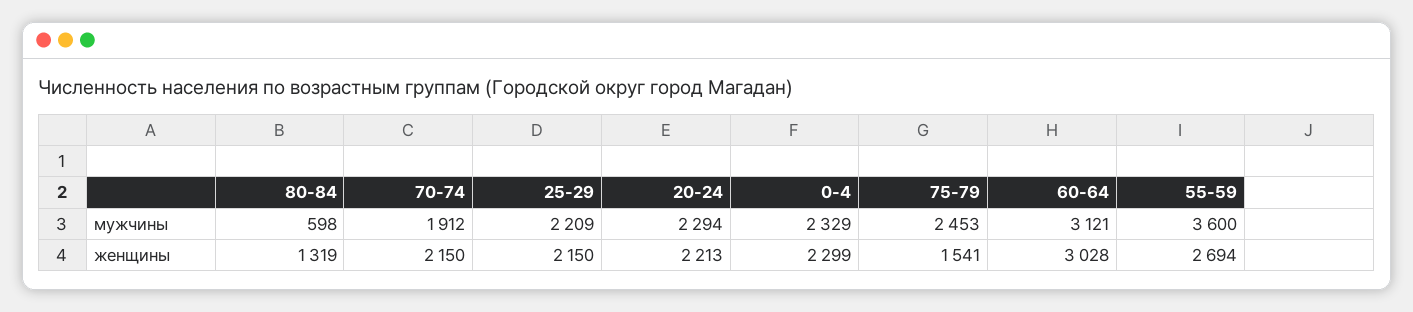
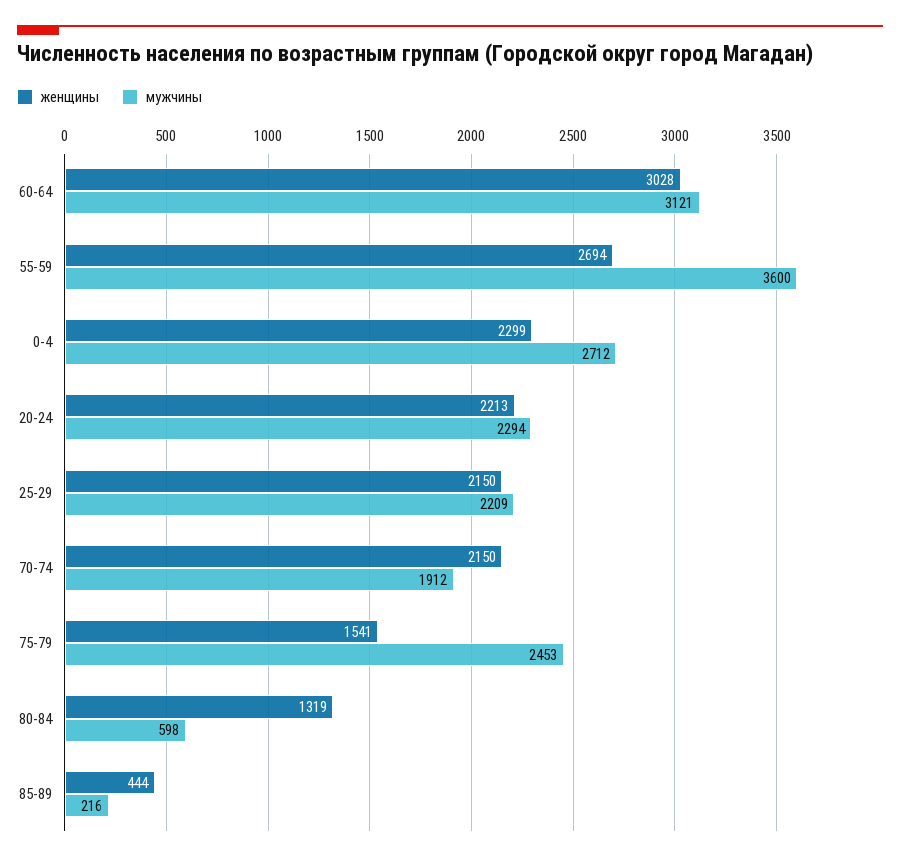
  {
    "мужчины": {
      "80-84": 598,
      "70-74": 1912,
      "25-29": 2209,
      "20-24": 2294,
-     "0-4": 2329,
+     "0-4": 2712,
      "75-79": 2453,
      "60-64": 3121,
-     "55-59": 3600
+     "55-59": 3600,
+     "85-89": 216
    },
    "женщины": {
      "80-84": 1319,
      "70-74": 2150,
      "25-29": 2150,
      "20-24": 2213,
      "0-4": 2299,
      "75-79": 1541,
      "60-64": 3028,
-     "55-59": 2694
+     "55-59": 2694,
+     "85-89": 444
    }
  }

